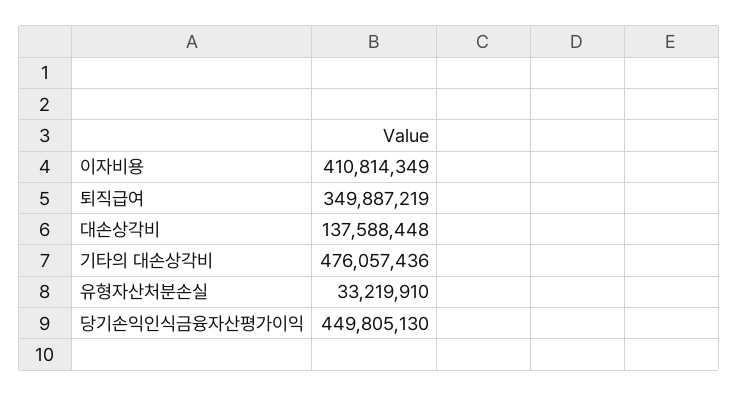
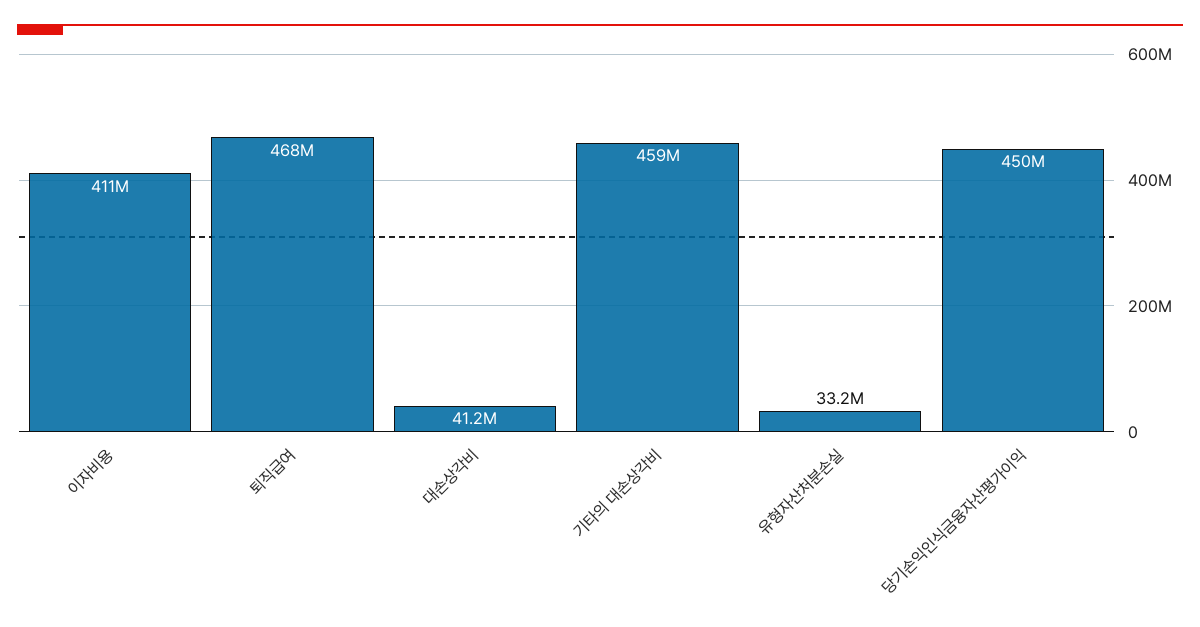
  {
    "이자비용": 410814349,
-   "퇴직급여": 349887219,
+   "퇴직급여": 468000000,
-   "대손상각비": 137588448,
+   "대손상각비": 41200000,
-   "기타의 대손상각비": 476057436,
+   "기타의 대손상각비": 459000000,
    "유형자산처분손실": 33219910,
    "당기손익인식금융자산평가이익": 449805130
  }

